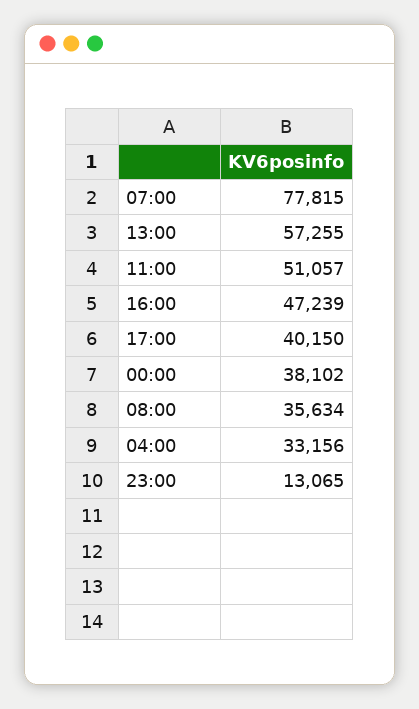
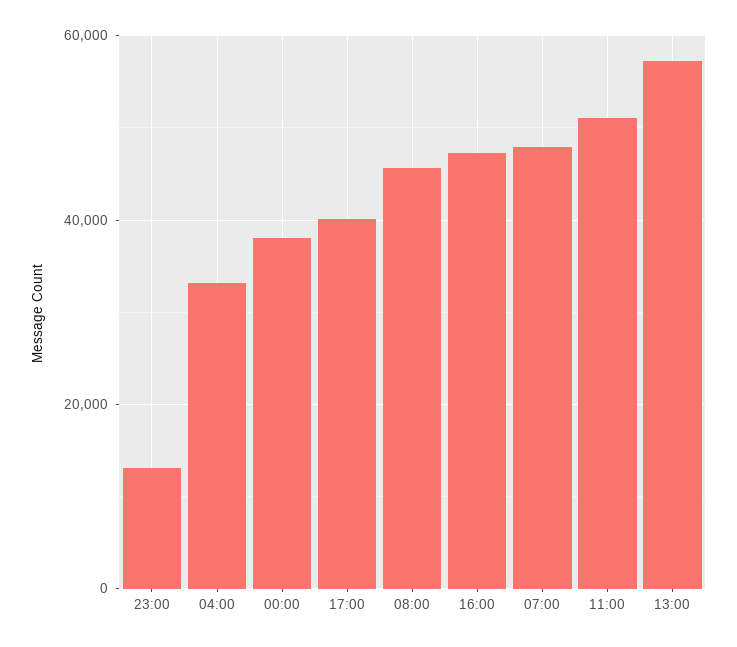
  {
-   "07:00": 77815,
+   "07:00": 48000,
    "13:00": 57255,
    "11:00": 51057,
    "16:00": 47239,
    "17:00": 40150,
    "00:00": 38102,
-   "08:00": 35634,
+   "08:00": 46000,
    "04:00": 33156,
    "23:00": 13065
  }

